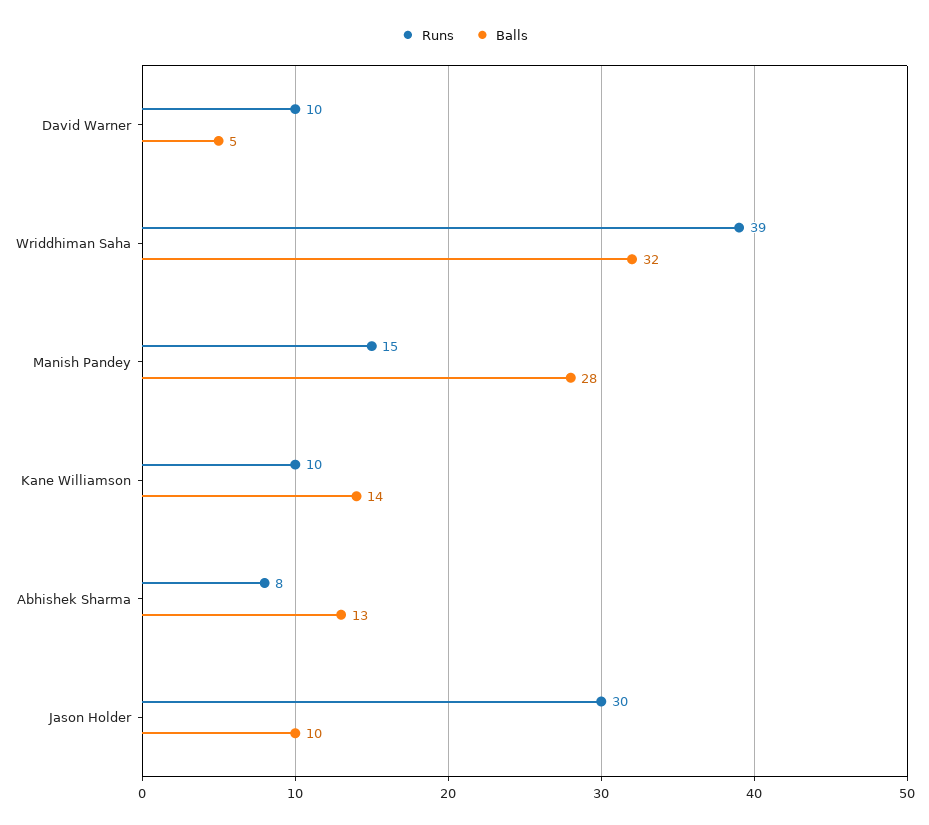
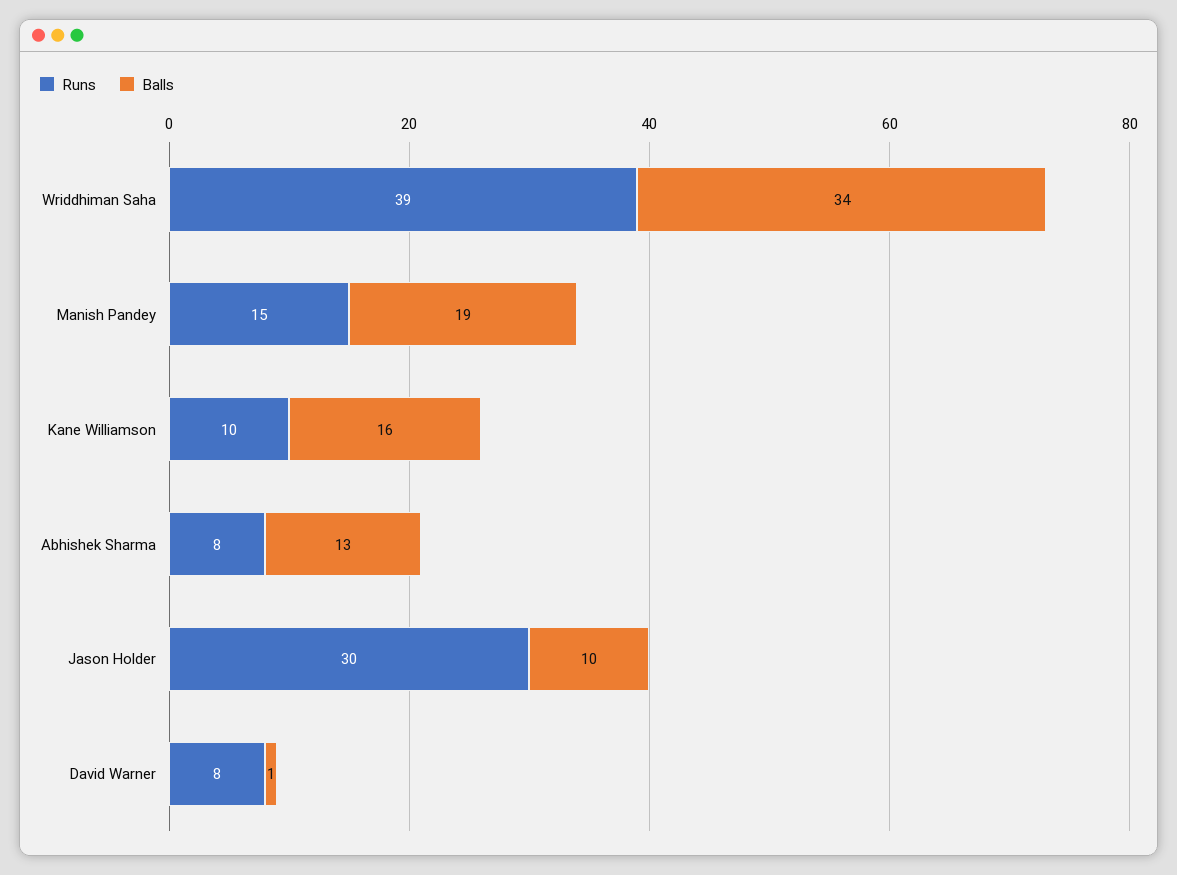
  {
    "Runs": {
-     "David Warner": 10,
+     "David Warner": 8,
      "Wriddhiman Saha": 39,
      "Manish Pandey": 15,
      "Kane Williamson": 10,
      "Abhishek Sharma": 8,
      "Jason Holder": 30
    },
    "Balls": {
-     "David Warner": 5,
+     "David Warner": 1,
-     "Wriddhiman Saha": 32,
+     "Wriddhiman Saha": 34,
-     "Manish Pandey": 28,
+     "Manish Pandey": 19,
-     "Kane Williamson": 14,
+     "Kane Williamson": 16,
      "Abhishek Sharma": 13,
      "Jason Holder": 10
    }
  }

